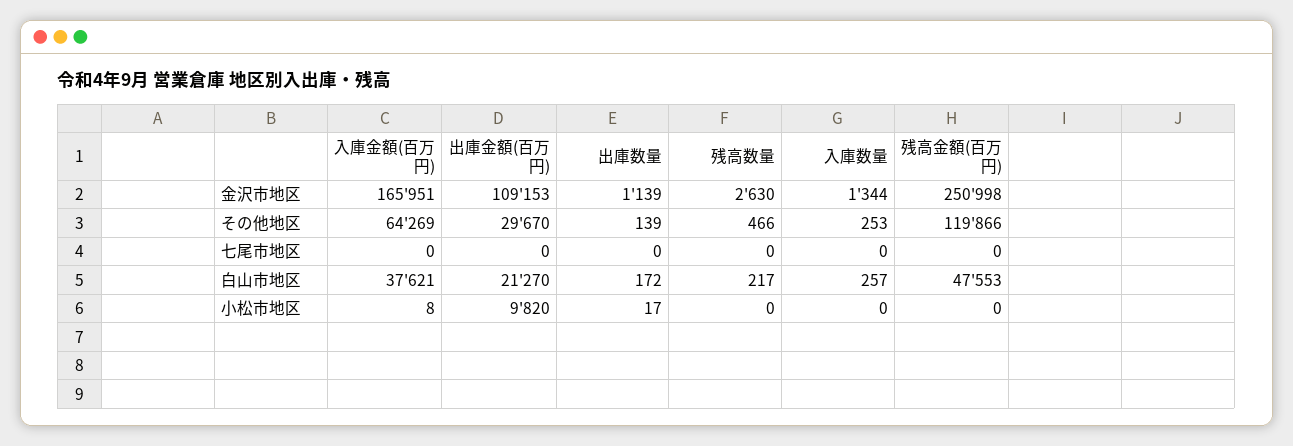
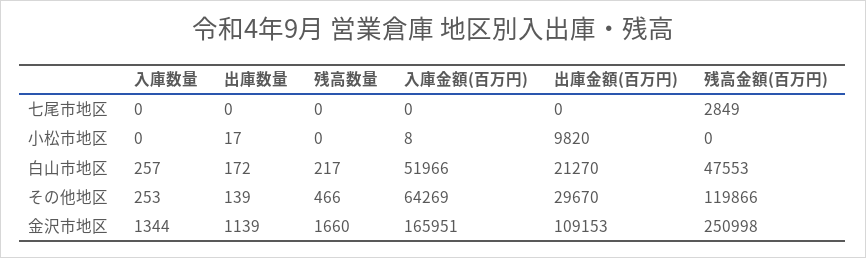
  {
    "入庫金額(百万円)": {
      "金沢市地区": 165951,
      "その他地区": 64269,
      "七尾市地区": 0,
-     "白山市地区": 37621,
+     "白山市地区": 51966,
      "小松市地区": 8
    },
    "出庫金額(百万円)": {
      "金沢市地区": 109153,
      "その他地区": 29670,
      "七尾市地区": 0,
      "白山市地区": 21270,
      "小松市地区": 9820
    },
    "出庫数量": {
      "金沢市地区": 1139,
      "その他地区": 139,
      "七尾市地区": 0,
      "白山市地区": 172,
      "小松市地区": 17
    },
    "残高数量": {
-     "金沢市地区": 2630,
+     "金沢市地区": 1660,
      "その他地区": 466,
      "七尾市地区": 0,
      "白山市地区": 217,
      "小松市地区": 0
    },
    "入庫数量": {
      "金沢市地区": 1344,
      "その他地区": 253,
      "七尾市地区": 0,
      "白山市地区": 257,
      "小松市地区": 0
    },
    "残高金額(百万円)": {
      "金沢市地区": 250998,
      "その他地区": 119866,
-     "七尾市地区": 0,
+     "七尾市地区": 2849,
      "白山市地区": 47553,
      "小松市地区": 0
    }
  }

